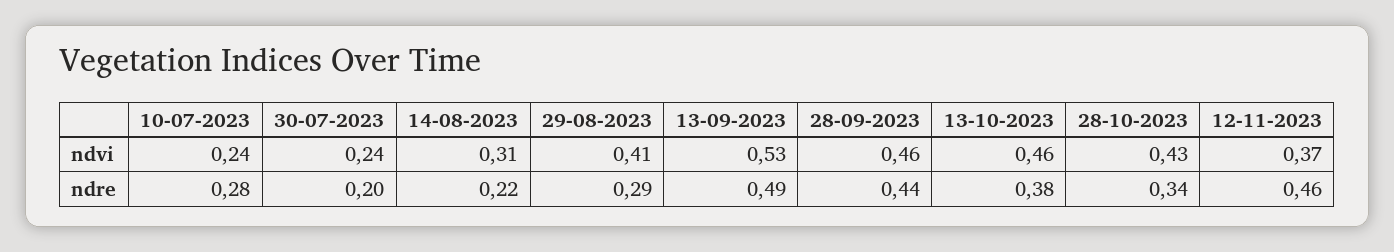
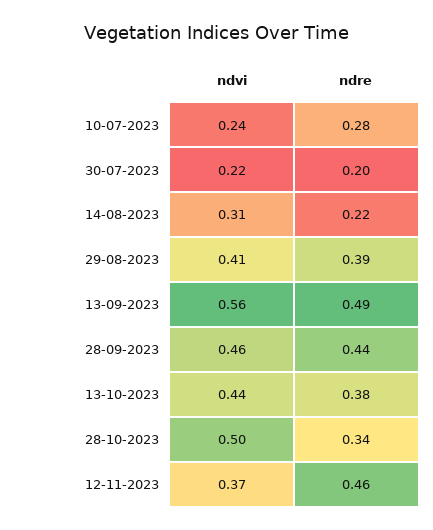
  {
    "10-07-2023": {
      "ndvi": 0.24,
      "ndre": 0.28
    },
    "30-07-2023": {
-     "ndvi": 0.24,
+     "ndvi": 0.22,
      "ndre": 0.2
    },
    "14-08-2023": {
      "ndvi": 0.31,
      "ndre": 0.22
    },
    "29-08-2023": {
      "ndvi": 0.41,
-     "ndre": 0.29
+     "ndre": 0.39
    },
    "13-09-2023": {
-     "ndvi": 0.53,
+     "ndvi": 0.56,
      "ndre": 0.49
    },
    "28-09-2023": {
      "ndvi": 0.46,
      "ndre": 0.44
    },
    "13-10-2023": {
-     "ndvi": 0.46,
+     "ndvi": 0.44,
      "ndre": 0.38
    },
    "28-10-2023": {
-     "ndvi": 0.43,
+     "ndvi": 0.5,
      "ndre": 0.34
    },
    "12-11-2023": {
      "ndvi": 0.37,
      "ndre": 0.46
    }
  }

